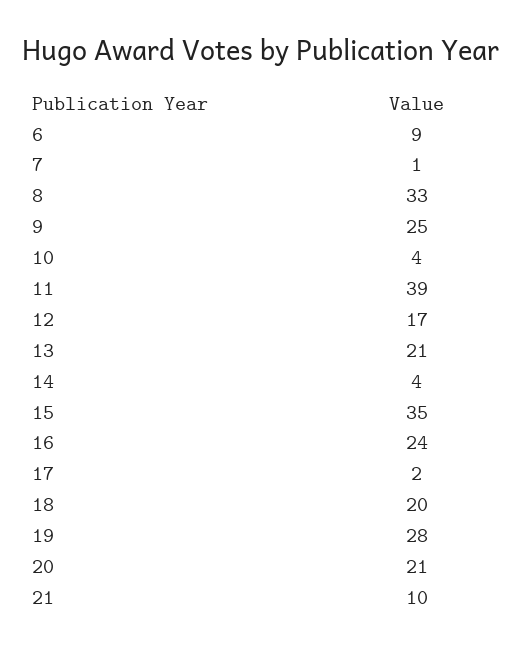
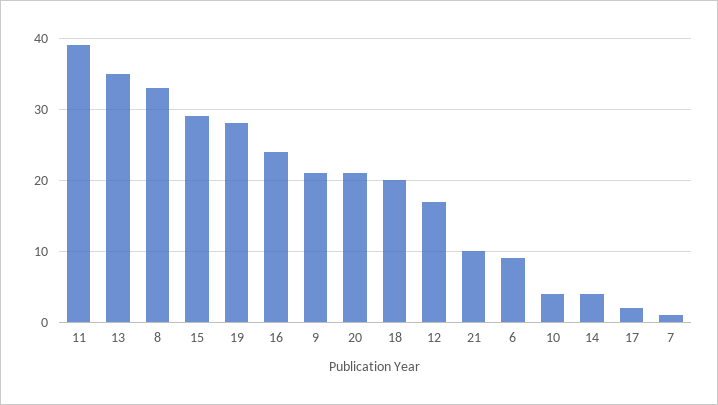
  {
    "6": 9,
    "7": 1,
    "8": 33,
-   "9": 25,
+   "9": 21,
    "10": 4,
    "11": 39,
    "12": 17,
-   "13": 21,
+   "13": 35,
    "14": 4,
-   "15": 35,
+   "15": 29,
    "16": 24,
    "17": 2,
    "18": 20,
    "19": 28,
    "20": 21,
    "21": 10
  }

